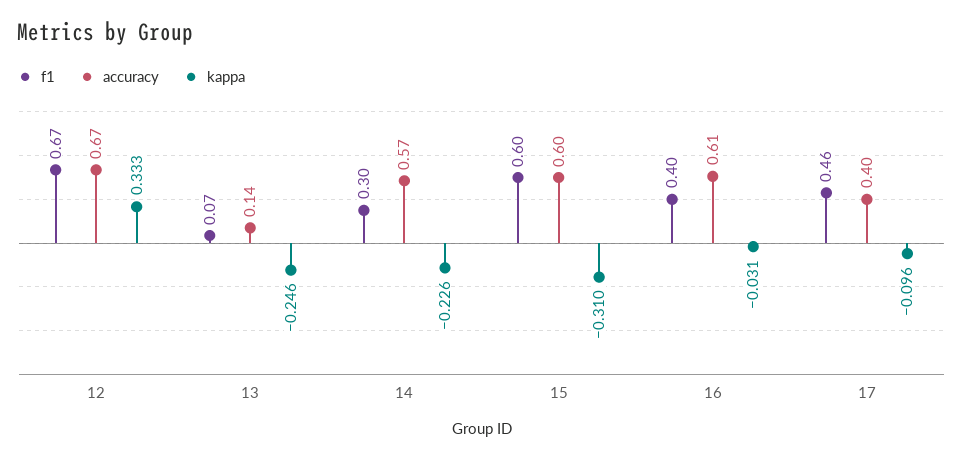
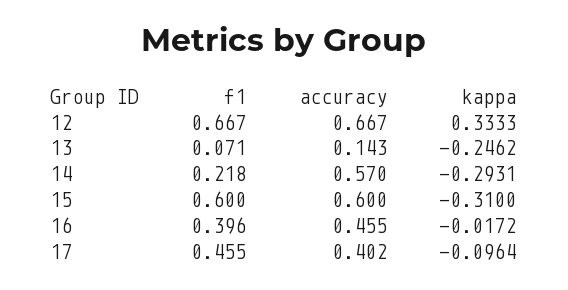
  {
    "f1": {
      "12": 0.667,
      "13": 0.071,
-     "14": 0.3,
+     "14": 0.218,
      "15": 0.6,
      "16": 0.396,
      "17": 0.455
    },
    "accuracy": {
      "12": 0.667,
      "13": 0.143,
      "14": 0.57,
      "15": 0.6,
-     "16": 0.61,
+     "16": 0.455,
      "17": 0.402
    },
    "kappa": {
      "12": 0.3333,
      "13": -0.2462,
-     "14": -0.226,
+     "14": -0.2931,
      "15": -0.31,
-     "16": -0.031,
+     "16": -0.0172,
      "17": -0.0964
    }
  }

